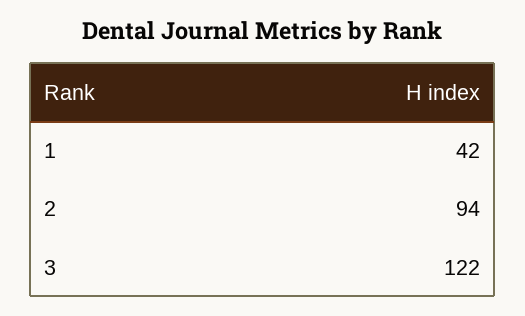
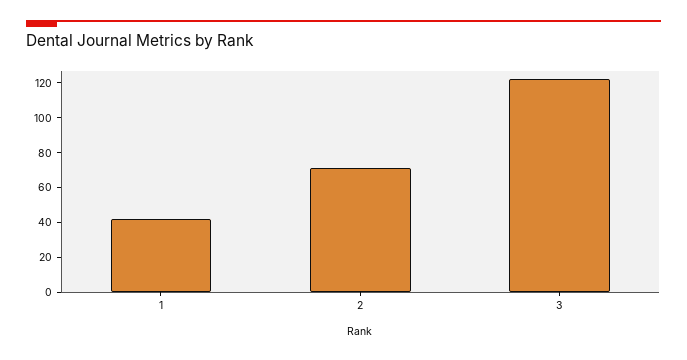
  {
    "1": 42,
-   "2": 94,
+   "2": 70,
    "3": 122
  }

